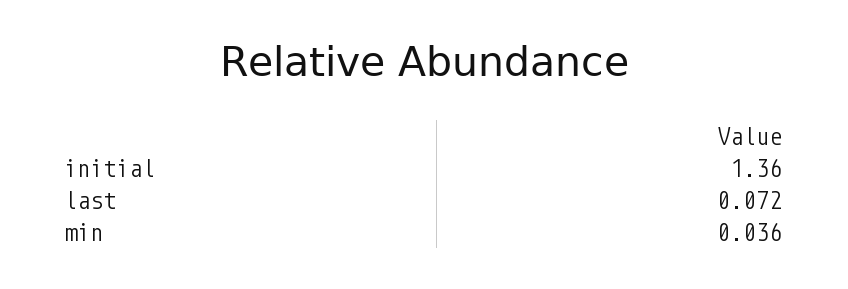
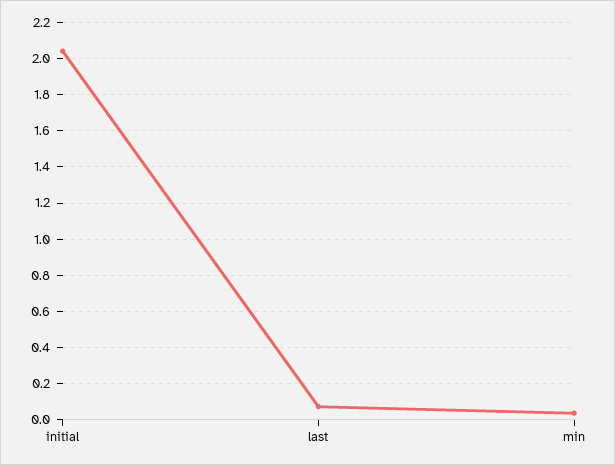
  {
-   "initial": 1.36,
+   "initial": 2.05,
    "last": 0.072,
    "min": 0.036
  }

